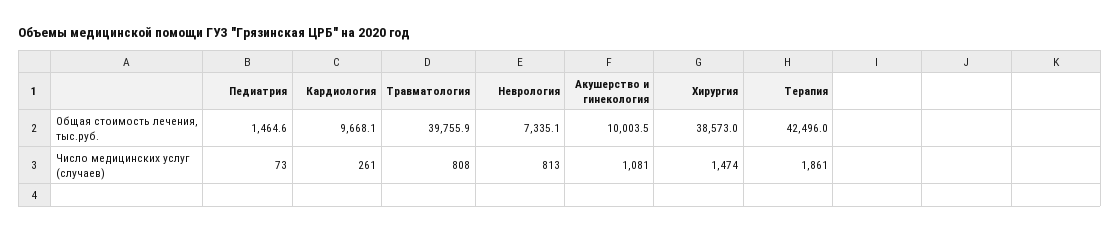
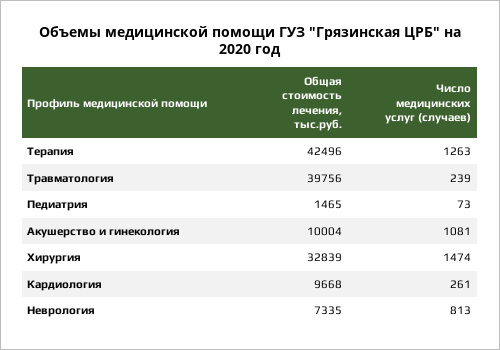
  {
    "Педиатрия": {
      "Общая стоимость лечения, тыс.руб.": 1464.6,
      "Число медицинских услуг (случаев)": 73
    },
    "Кардиология": {
      "Общая стоимость лечения, тыс.руб.": 9668.1,
      "Число медицинских услуг (случаев)": 261
    },
    "Травматология": {
      "Общая стоимость лечения, тыс.руб.": 39755.9,
-     "Число медицинских услуг (случаев)": 808
+     "Число медицинских услуг (случаев)": 239
    },
    "Неврология": {
      "Общая стоимость лечения, тыс.руб.": 7335.1,
      "Число медицинских услуг (случаев)": 813
    },
    "Акушерство и гинекология": {
      "Общая стоимость лечения, тыс.руб.": 10003.5,
      "Число медицинских услуг (случаев)": 1081
    },
    "Хирургия": {
-     "Общая стоимость лечения, тыс.руб.": 38573,
+     "Общая стоимость лечения, тыс.руб.": 32839,
      "Число медицинских услуг (случаев)": 1474
    },
    "Терапия": {
      "Общая стоимость лечения, тыс.руб.": 42496,
-     "Число медицинских услуг (случаев)": 1861
+     "Число медицинских услуг (случаев)": 1263
    }
  }

